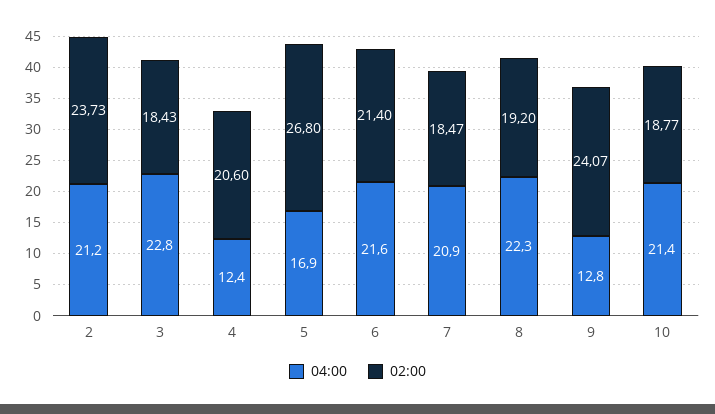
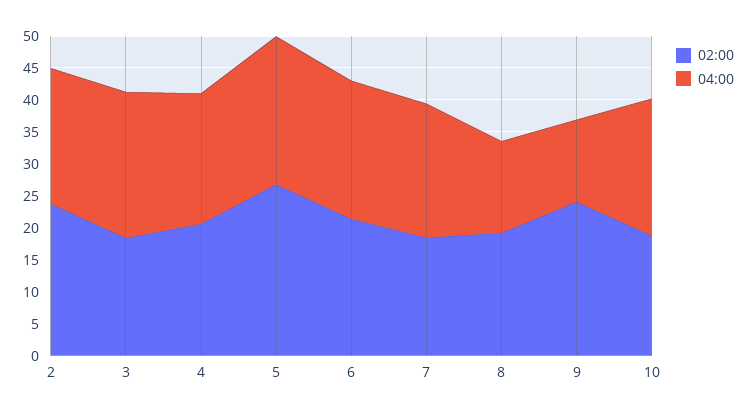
  {
    "04:00": {
      "2": 21.2,
      "3": 22.8,
-     "4": 12.4,
+     "4": 20,
-     "5": 16.9,
+     "5": 22.5,
      "6": 21.6,
      "7": 20.9,
-     "8": 22.3,
+     "8": 15,
      "9": 12.8,
      "10": 21.4
    },
    "02:00": {
      "2": 23.73,
      "3": 18.43,
      "4": 20.6,
      "5": 26.8,
      "6": 21.4,
      "7": 18.47,
      "8": 19.2,
      "9": 24.07,
      "10": 18.77
    }
  }

